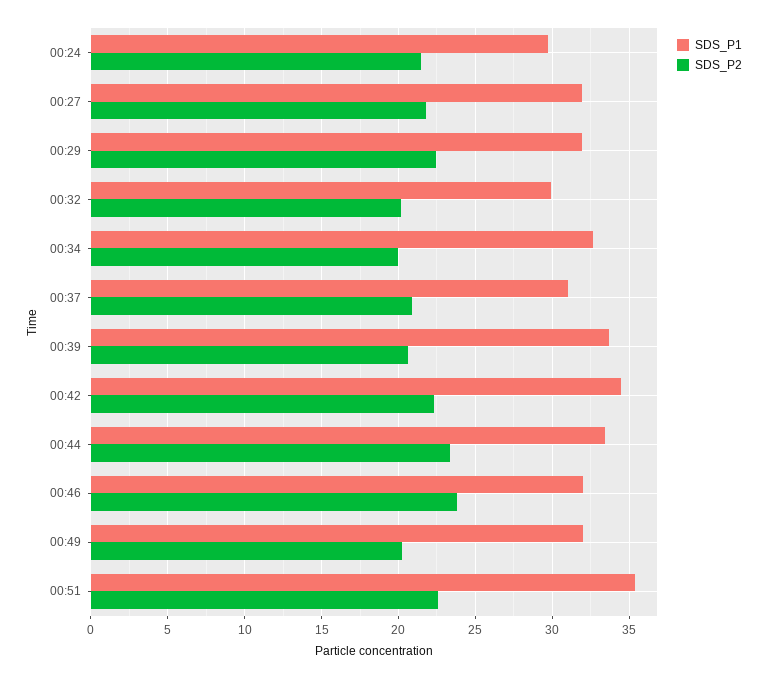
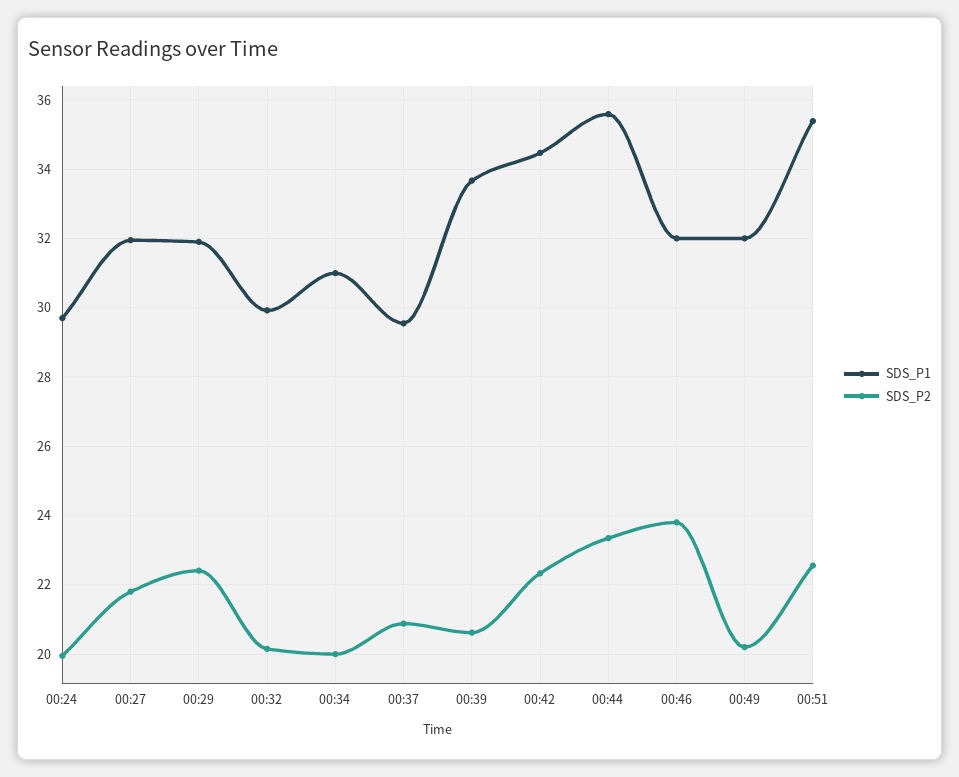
  {
    "SDS_P1": {
      "00:24": 29.8,
      "00:27": 32,
      "00:29": 32,
      "00:32": 30,
-     "00:34": 32.5,
+     "00:34": 31,
-     "00:37": 31,
+     "00:37": 29.6,
      "00:39": 33.6,
      "00:42": 34.4,
-     "00:44": 33.5,
+     "00:44": 35.6,
      "00:46": 32,
      "00:49": 32,
      "00:51": 35.4
    },
    "SDS_P2": {
-     "00:24": 21.5,
+     "00:24": 20,
      "00:27": 21.8,
      "00:29": 22.4,
      "00:32": 20.2,
      "00:34": 20,
      "00:37": 20.8,
      "00:39": 20.6,
      "00:42": 22.4,
      "00:44": 23.4,
      "00:46": 23.8,
      "00:49": 20.2,
      "00:51": 22.6
    }
  }

